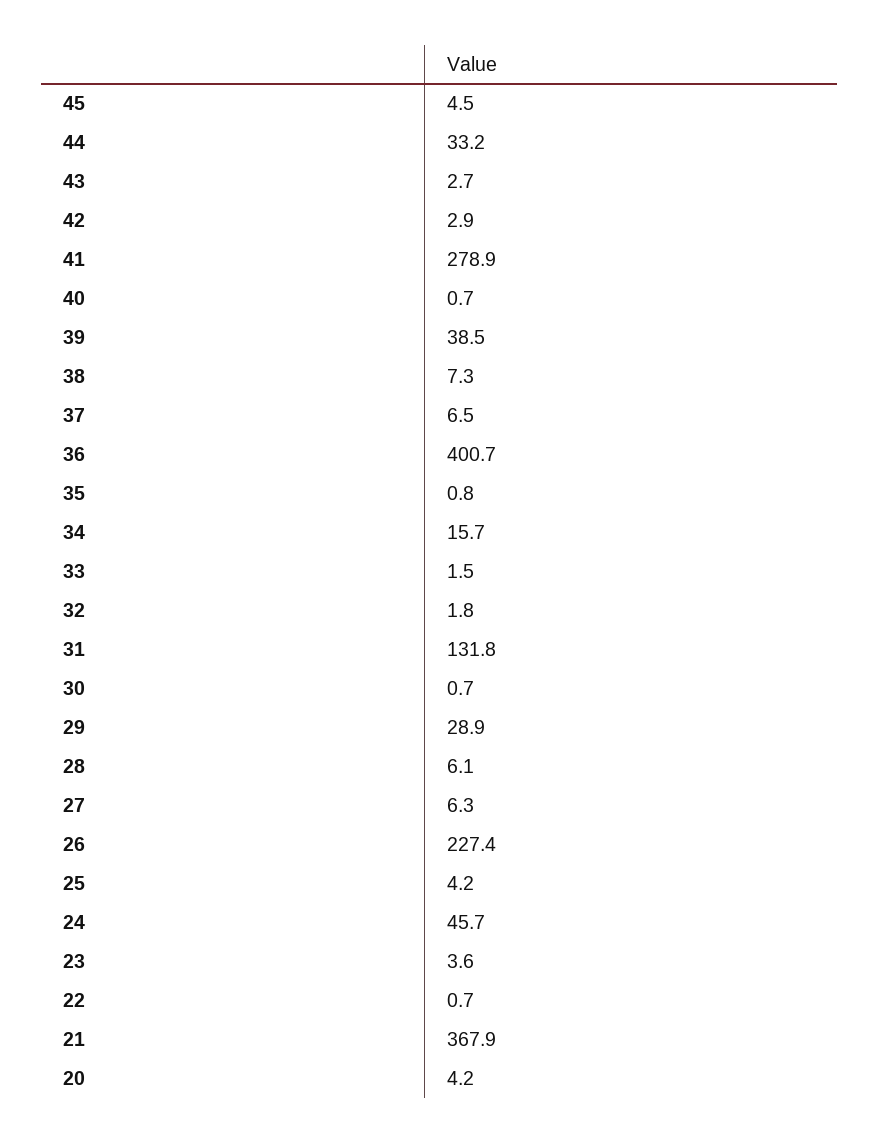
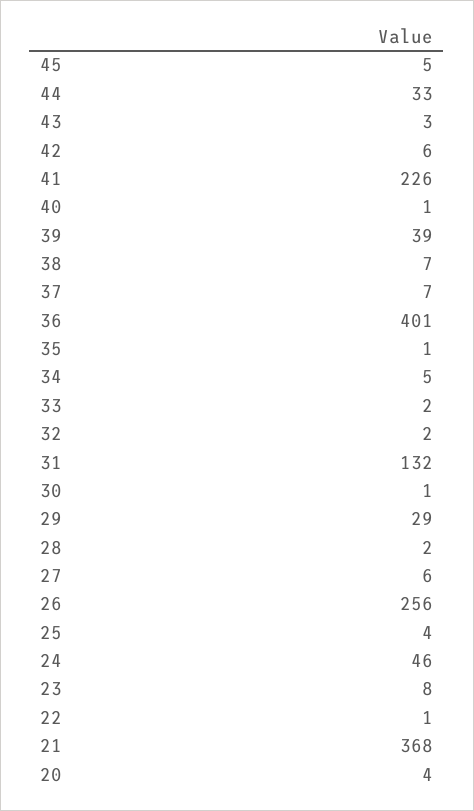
  {
    "45": 4.5,
    "44": 33.2,
    "43": 2.7,
-   "42": 2.9,
+   "42": 6,
-   "41": 278.9,
+   "41": 226,
    "40": 0.7,
    "39": 38.5,
    "38": 7.3,
    "37": 6.5,
    "36": 400.7,
    "35": 0.8,
-   "34": 15.7,
+   "34": 5,
    "33": 1.5,
    "32": 1.8,
    "31": 131.8,
    "30": 0.7,
    "29": 28.9,
-   "28": 6.1,
+   "28": 2,
    "27": 6.3,
-   "26": 227.4,
+   "26": 256,
    "25": 4.2,
    "24": 45.7,
-   "23": 3.6,
+   "23": 8,
    "22": 0.7,
    "21": 367.9,
    "20": 4.2
  }

